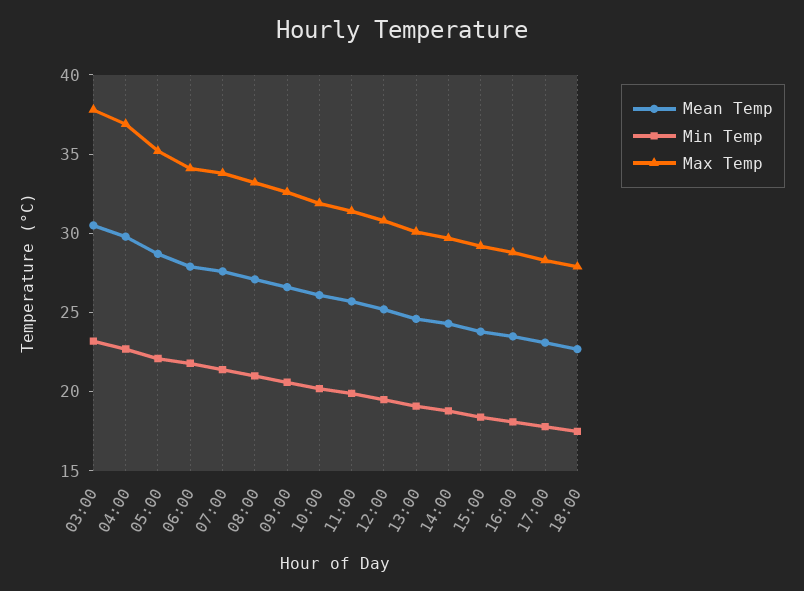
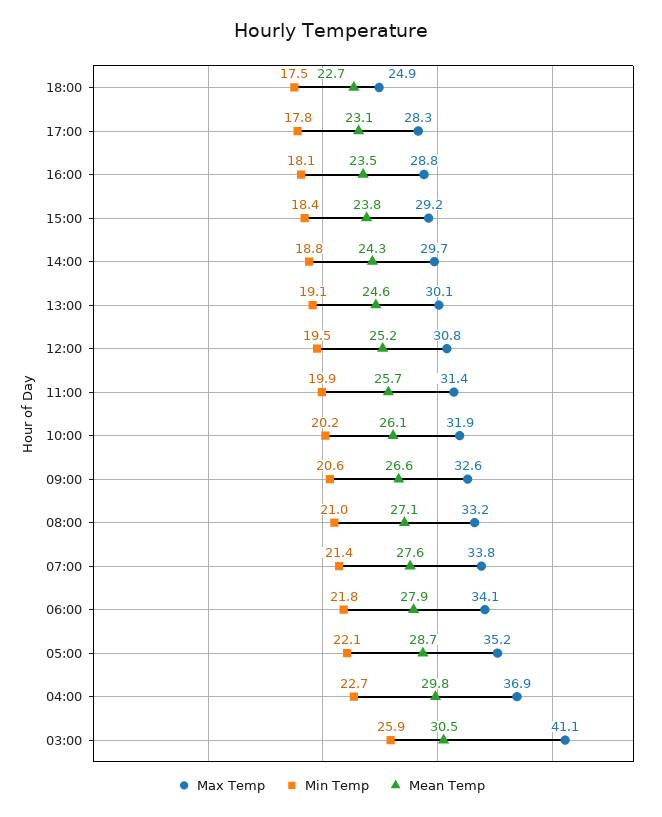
  {
    "Mean Temp": {
      "03:00": 30.5,
      "04:00": 29.8,
      "05:00": 28.7,
      "06:00": 27.9,
      "07:00": 27.6,
      "08:00": 27.1,
      "09:00": 26.6,
      "10:00": 26.1,
      "11:00": 25.7,
      "12:00": 25.2,
      "13:00": 24.6,
      "14:00": 24.3,
      "15:00": 23.8,
      "16:00": 23.5,
      "17:00": 23.1,
      "18:00": 22.7
    },
    "Min Temp": {
-     "03:00": 23,
+     "03:00": 25.9,
      "04:00": 22.7,
      "05:00": 22.1,
      "06:00": 21.8,
      "07:00": 21.4,
      "08:00": 21,
      "09:00": 20.6,
      "10:00": 20.2,
      "11:00": 19.9,
      "12:00": 19.5,
      "13:00": 19.1,
      "14:00": 18.8,
      "15:00": 18.4,
      "16:00": 18.1,
      "17:00": 17.8,
      "18:00": 17.5
    },
    "Max Temp": {
-     "03:00": 38,
+     "03:00": 41.1,
      "04:00": 36.9,
      "05:00": 35.2,
      "06:00": 34.1,
      "07:00": 33.8,
      "08:00": 33.2,
      "09:00": 32.6,
      "10:00": 31.9,
      "11:00": 31.4,
      "12:00": 30.8,
      "13:00": 30.1,
      "14:00": 29.7,
      "15:00": 29.2,
      "16:00": 28.8,
      "17:00": 28.3,
-     "18:00": 28
+     "18:00": 24.9
    }
  }

